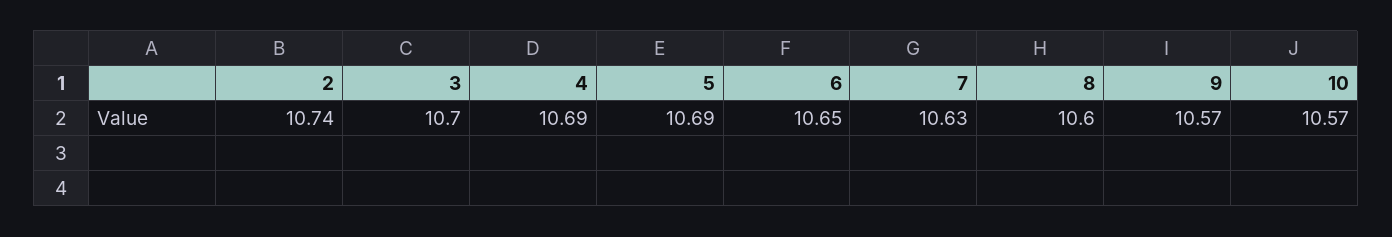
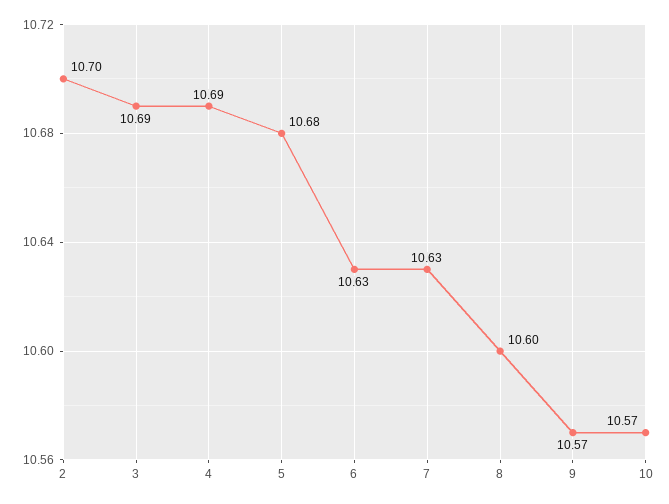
  {
-   "2": 10.74,
+   "2": 10.7,
-   "3": 10.7,
+   "3": 10.69,
    "4": 10.69,
-   "5": 10.69,
+   "5": 10.68,
-   "6": 10.65,
+   "6": 10.63,
    "7": 10.63,
    "8": 10.6,
    "9": 10.57,
    "10": 10.57
  }

